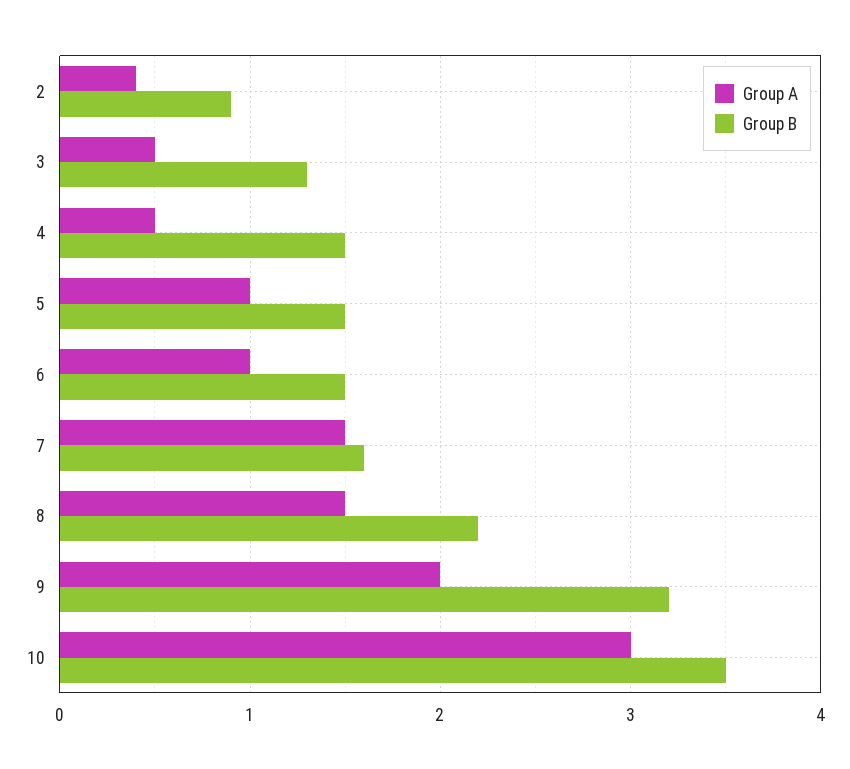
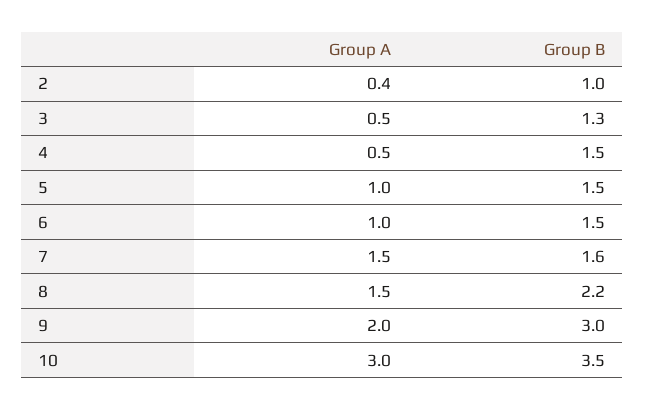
  {
    "Group A": {
      "2": 0.4,
      "3": 0.5,
      "4": 0.5,
      "5": 1,
      "6": 1,
      "7": 1.5,
      "8": 1.5,
      "9": 2,
      "10": 3
    },
    "Group B": {
-     "2": 0.9,
+     "2": 1,
      "3": 1.3,
      "4": 1.5,
      "5": 1.5,
      "6": 1.5,
      "7": 1.6,
      "8": 2.2,
-     "9": 3.2,
+     "9": 3,
      "10": 3.5
    }
  }

